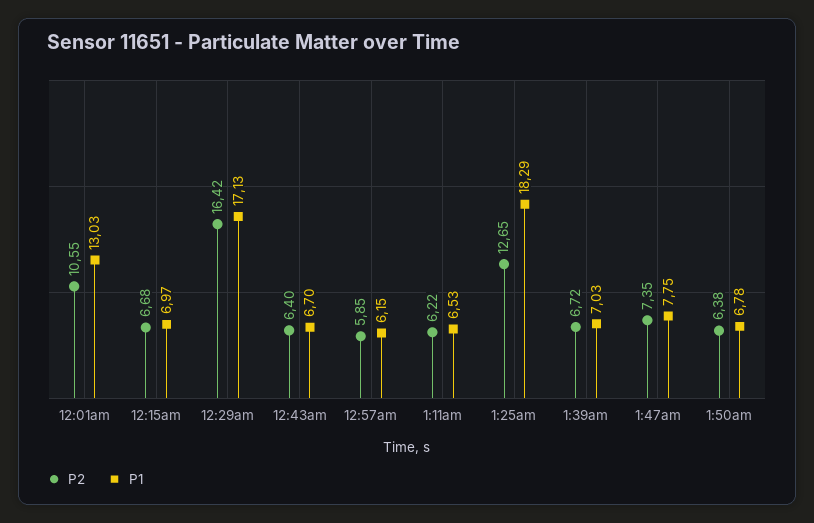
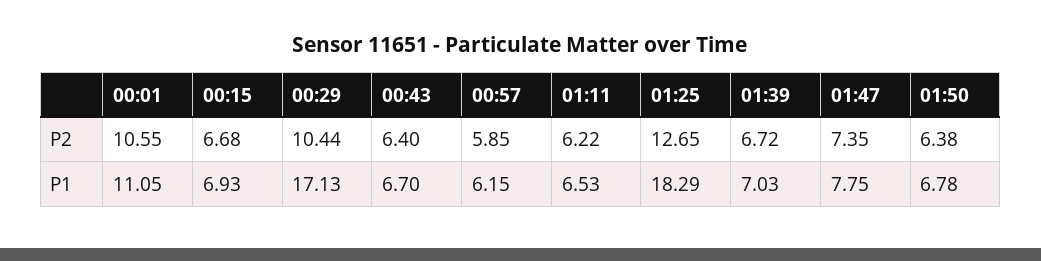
  {
    "P2": {
      "12:01am": 10.55,
      "12:15am": 6.68,
-     "12:29am": 16.42,
+     "12:29am": 10.44,
      "12:43am": 6.4,
      "12:57am": 5.85,
      "1:11am": 6.22,
      "1:25am": 12.65,
      "1:39am": 6.72,
      "1:47am": 7.35,
      "1:50am": 6.38
    },
    "P1": {
-     "12:01am": 13.03,
+     "12:01am": 11.05,
-     "12:15am": 6.97,
+     "12:15am": 6.93,
      "12:29am": 17.13,
      "12:43am": 6.7,
      "12:57am": 6.15,
      "1:11am": 6.53,
      "1:25am": 18.29,
      "1:39am": 7.03,
      "1:47am": 7.75,
      "1:50am": 6.78
    }
  }

